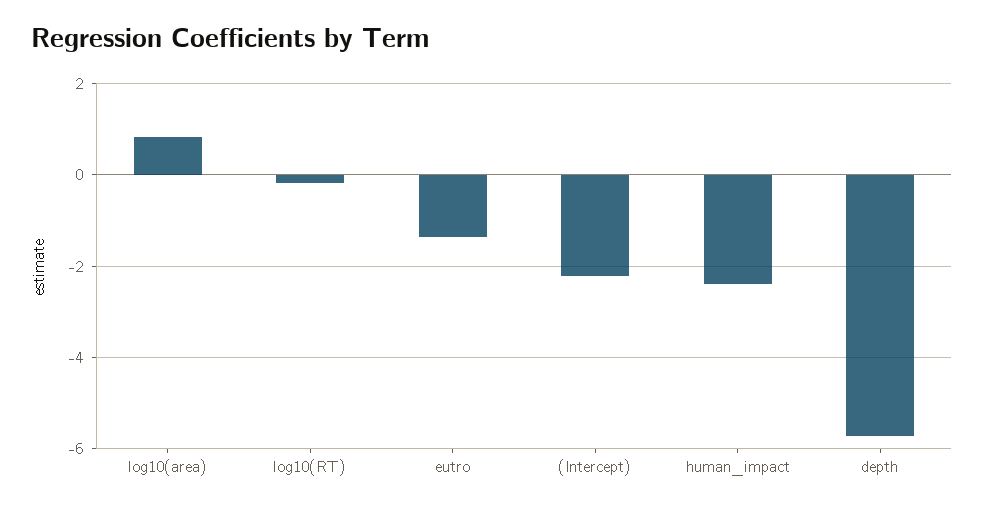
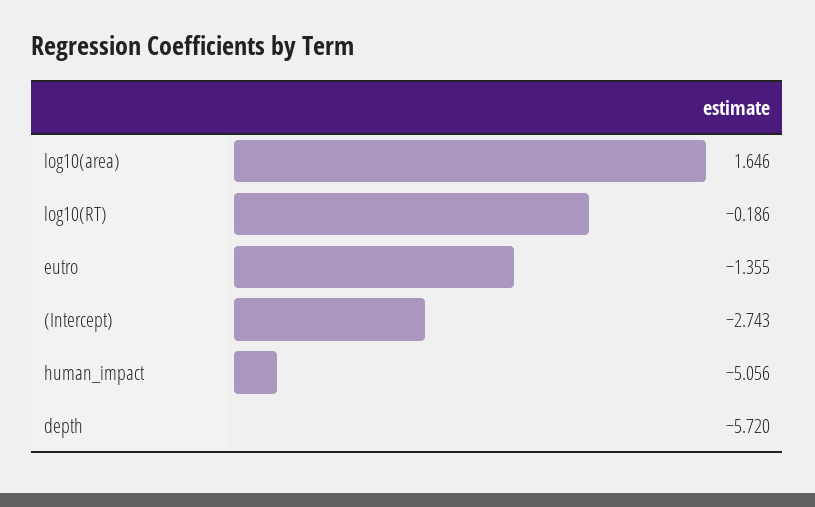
  {
-   "log10(area)": 0.8,
+   "log10(area)": 1.646,
    "log10(RT)": -0.186,
    "eutro": -1.355,
-   "(Intercept)": -2.2,
+   "(Intercept)": -2.743,
-   "human_impact": -2.4,
+   "human_impact": -5.056,
    "depth": -5.72
  }

